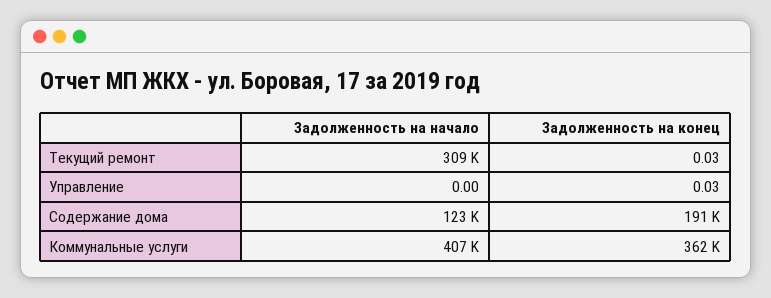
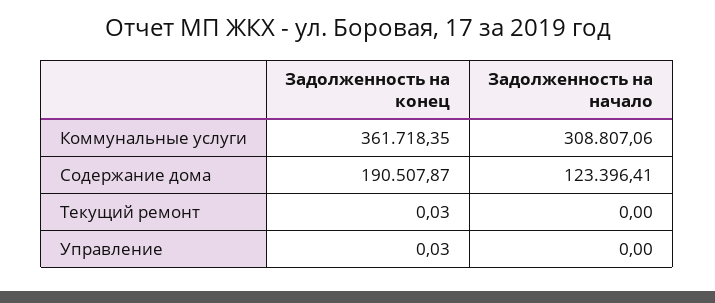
  {
    "Задолженность на начало": {
-     "Текущий ремонт": 309000,
+     "Текущий ремонт": 0,
      "Управление": 0,
      "Содержание дома": 123396.41,
-     "Коммунальные услуги": 407000
+     "Коммунальные услуги": 308807.06
    },
    "Задолженность на конец": {
      "Текущий ремонт": 0.03,
      "Управление": 0.03,
      "Содержание дома": 190507.87,
      "Коммунальные услуги": 361718.35
    }
  }

